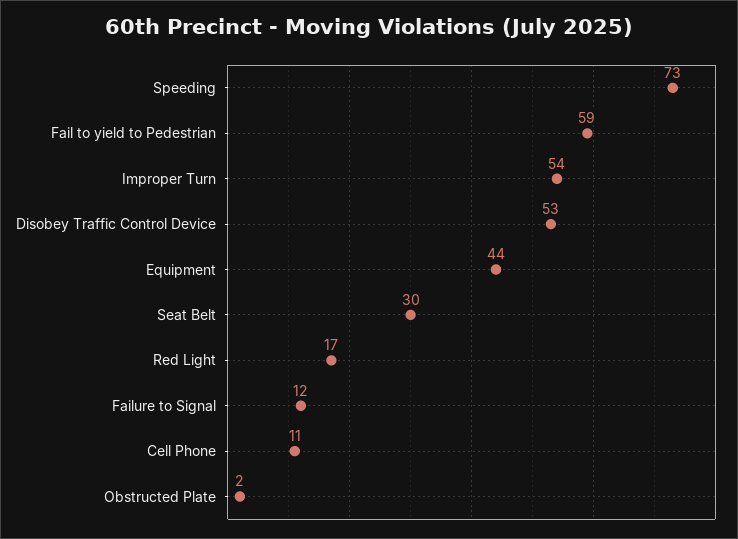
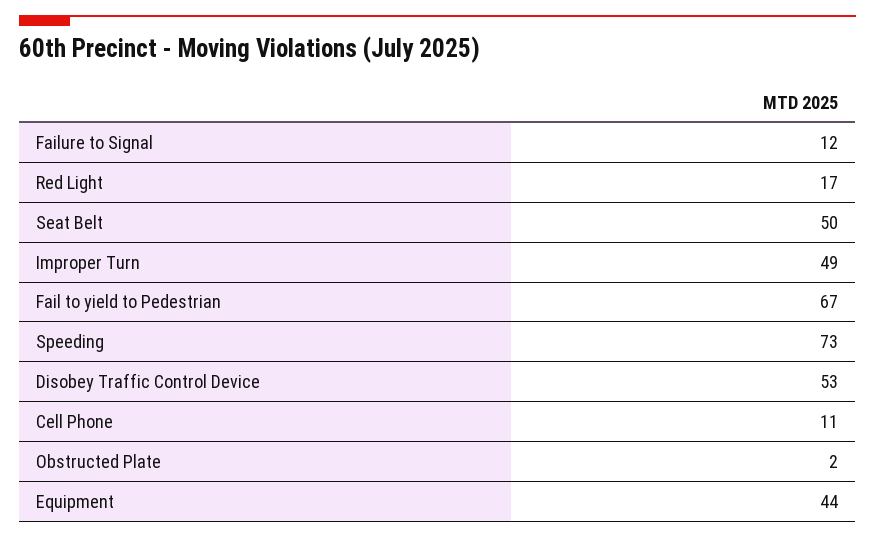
  {
    "Speeding": 73,
-   "Fail to yield to Pedestrian": 59,
+   "Fail to yield to Pedestrian": 67,
-   "Improper Turn": 54,
+   "Improper Turn": 49,
    "Disobey Traffic Control Device": 53,
    "Equipment": 44,
-   "Seat Belt": 30,
+   "Seat Belt": 50,
    "Red Light": 17,
    "Failure to Signal": 12,
    "Cell Phone": 11,
    "Obstructed Plate": 2
  }

